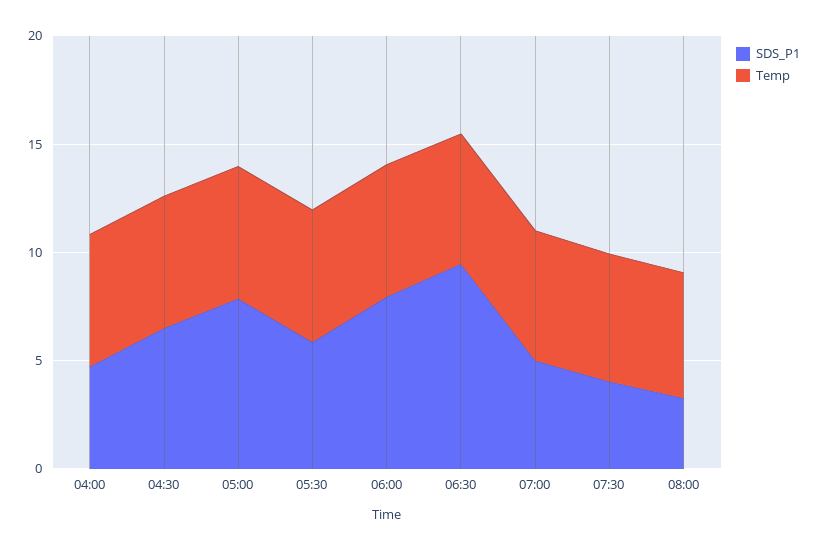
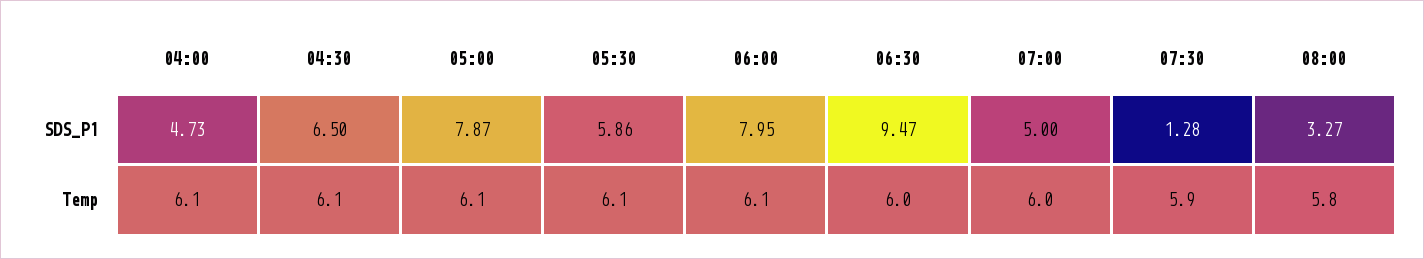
  {
    "SDS_P1": {
      "04:00": 4.73,
      "04:30": 6.5,
      "05:00": 7.87,
      "05:30": 5.86,
      "06:00": 7.95,
      "06:30": 9.47,
      "07:00": 5,
-     "07:30": 4,
+     "07:30": 1.28,
      "08:00": 3.27
    },
    "Temp": {
      "04:00": 6.1,
      "04:30": 6.1,
      "05:00": 6.1,
      "05:30": 6.1,
      "06:00": 6.1,
      "06:30": 6,
      "07:00": 6,
      "07:30": 5.9,
      "08:00": 5.8
    }
  }

